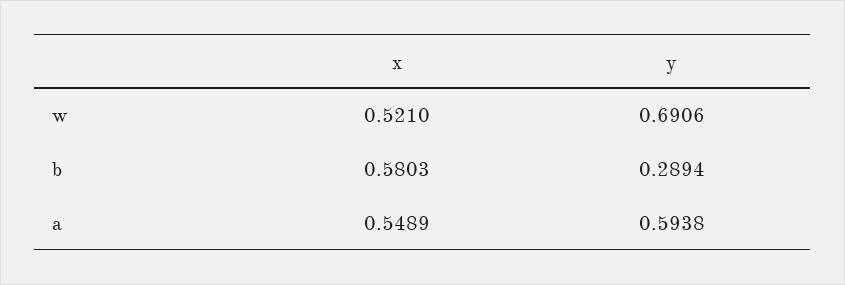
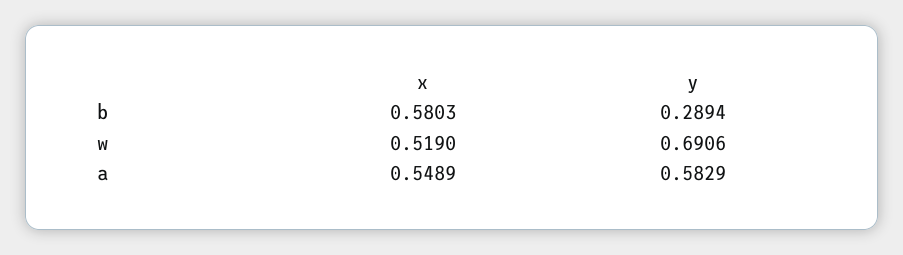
  {
    "x": {
-     "w": 0.521,
+     "w": 0.519,
      "b": 0.5803,
      "a": 0.5489
    },
    "y": {
      "w": 0.6906,
      "b": 0.2894,
-     "a": 0.5938
+     "a": 0.5829
    }
  }

